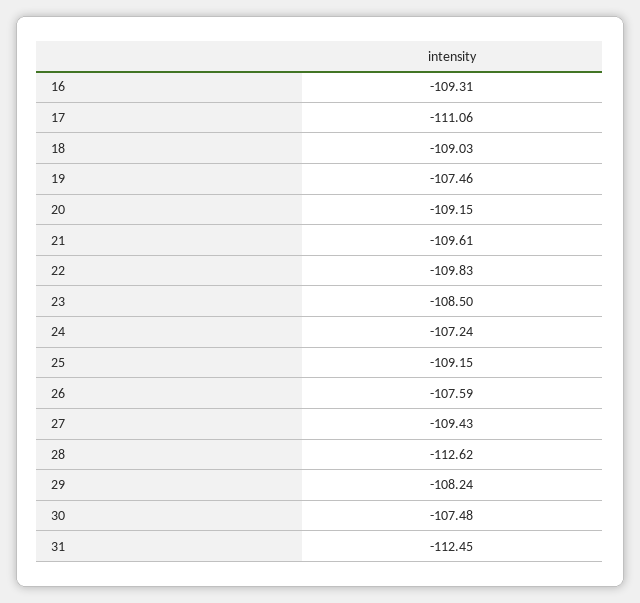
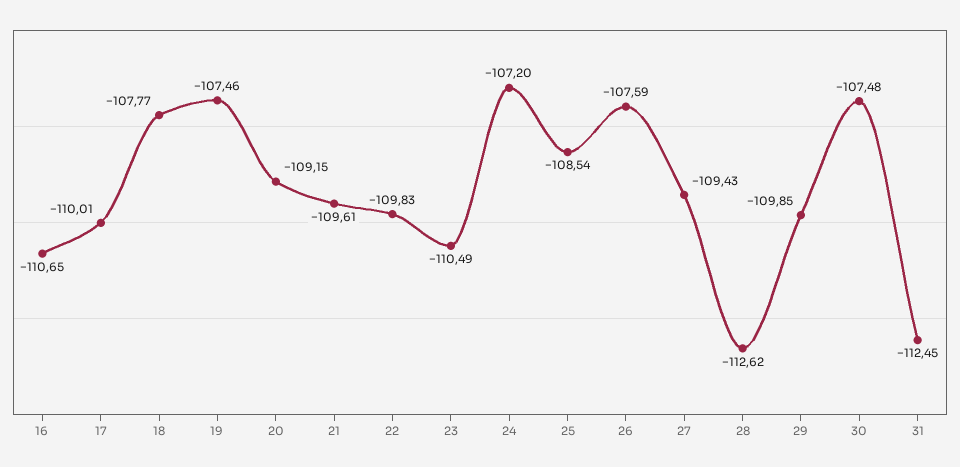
  {
-   "16": -109.31,
+   "16": -110.65,
-   "17": -111.06,
+   "17": -110.01,
-   "18": -109.03,
+   "18": -107.77,
    "19": -107.46,
    "20": -109.15,
    "21": -109.61,
    "22": -109.83,
-   "23": -108.5,
+   "23": -110.49,
-   "24": -107.24,
+   "24": -107.2,
-   "25": -109.15,
+   "25": -108.54,
    "26": -107.59,
    "27": -109.43,
    "28": -112.62,
-   "29": -108.24,
+   "29": -109.85,
    "30": -107.48,
    "31": -112.45
  }

